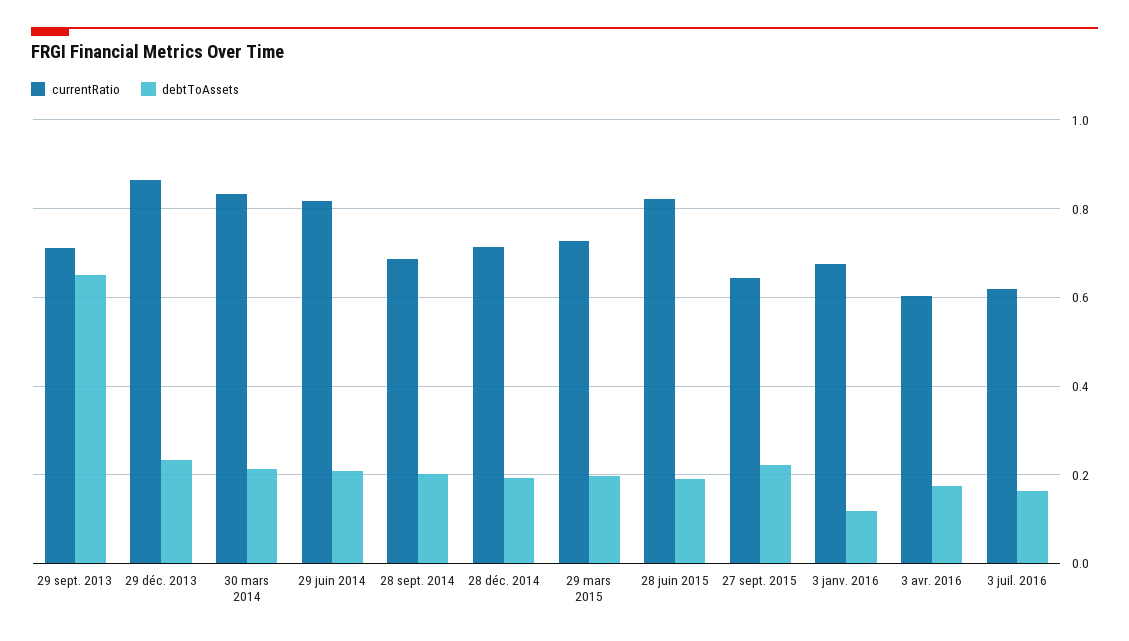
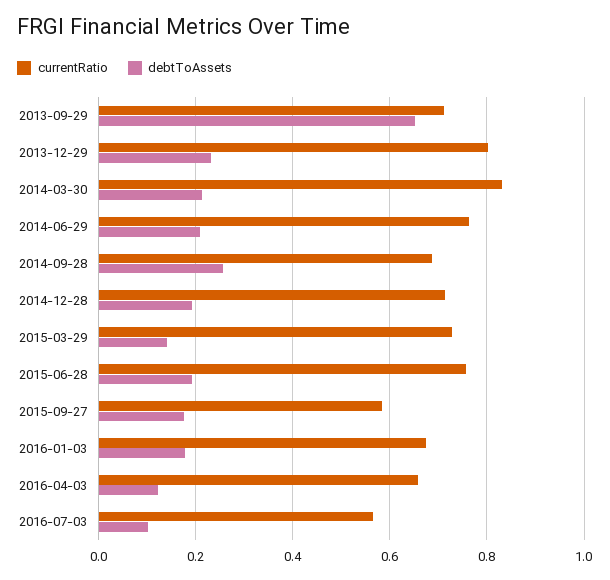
  {
    "currentRatio": {
      "29 sept. 2013": 0.72,
-     "29 déc. 2013": 0.86,
+     "29 déc. 2013": 0.8,
      "30 mars 2014": 0.84,
-     "29 juin 2014": 0.82,
+     "29 juin 2014": 0.76,
      "28 sept. 2014": 0.68,
      "28 déc. 2014": 0.72,
      "29 mars 2015": 0.72,
-     "28 juin 2015": 0.82,
+     "28 juin 2015": 0.76,
-     "27 sept. 2015": 0.64,
+     "27 sept. 2015": 0.58,
      "3 janv. 2016": 0.68,
-     "3 avr. 2016": 0.6,
+     "3 avr. 2016": 0.66,
-     "3 juil. 2016": 0.62
+     "3 juil. 2016": 0.56
    },
    "debtToAssets": {
      "29 sept. 2013": 0.66,
      "29 déc. 2013": 0.24,
      "30 mars 2014": 0.22,
      "29 juin 2014": 0.2,
-     "28 sept. 2014": 0.2,
+     "28 sept. 2014": 0.26,
      "28 déc. 2014": 0.2,
-     "29 mars 2015": 0.2,
+     "29 mars 2015": 0.14,
      "28 juin 2015": 0.2,
-     "27 sept. 2015": 0.22,
+     "27 sept. 2015": 0.18,
-     "3 janv. 2016": 0.12,
+     "3 janv. 2016": 0.18,
-     "3 avr. 2016": 0.18,
+     "3 avr. 2016": 0.12,
-     "3 juil. 2016": 0.16
+     "3 juil. 2016": 0.1
    }
  }

